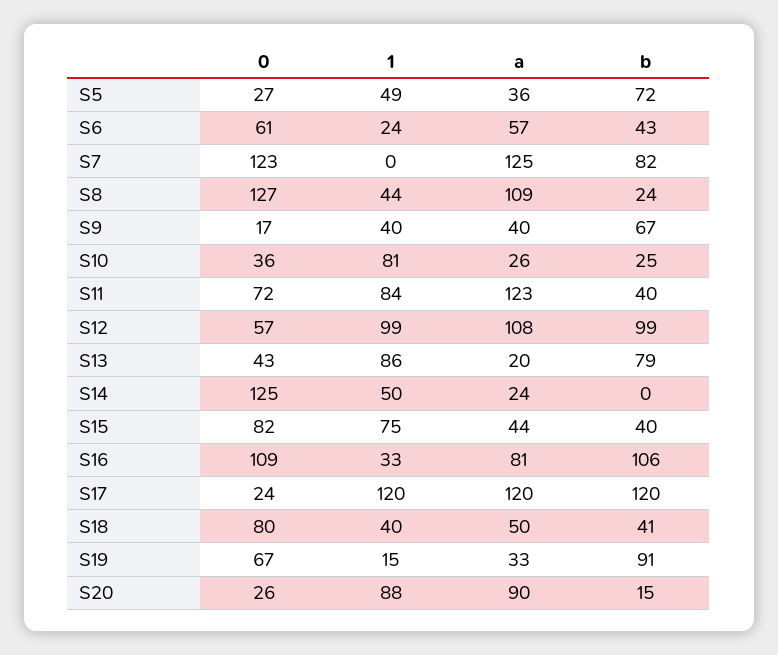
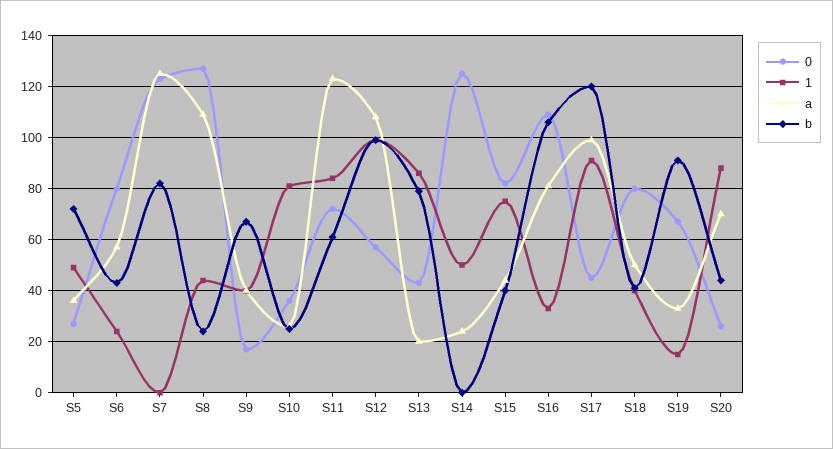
  {
    "0": {
      "S5": 27,
-     "S6": 61,
+     "S6": 80,
      "S7": 123,
      "S8": 127,
      "S9": 17,
      "S10": 36,
      "S11": 72,
      "S12": 57,
      "S13": 43,
      "S14": 125,
      "S15": 82,
      "S16": 109,
-     "S17": 24,
+     "S17": 45,
      "S18": 80,
      "S19": 67,
      "S20": 26
    },
    "1": {
      "S5": 49,
      "S6": 24,
      "S7": 0,
      "S8": 44,
      "S9": 40,
      "S10": 81,
      "S11": 84,
      "S12": 99,
      "S13": 86,
      "S14": 50,
      "S15": 75,
      "S16": 33,
-     "S17": 120,
+     "S17": 90,
      "S18": 40,
      "S19": 15,
      "S20": 88
    },
    "a": {
      "S5": 36,
      "S6": 57,
      "S7": 125,
      "S8": 109,
      "S9": 40,
      "S10": 26,
      "S11": 123,
      "S12": 108,
      "S13": 20,
      "S14": 24,
      "S15": 44,
      "S16": 81,
-     "S17": 120,
+     "S17": 100,
      "S18": 50,
      "S19": 33,
-     "S20": 90
+     "S20": 70
    },
    "b": {
      "S5": 72,
      "S6": 43,
      "S7": 82,
      "S8": 24,
      "S9": 67,
      "S10": 25,
-     "S11": 40,
+     "S11": 60,
      "S12": 99,
      "S13": 79,
      "S14": 0,
      "S15": 40,
      "S16": 106,
      "S17": 120,
      "S18": 41,
      "S19": 91,
-     "S20": 15
+     "S20": 45
    }
  }

